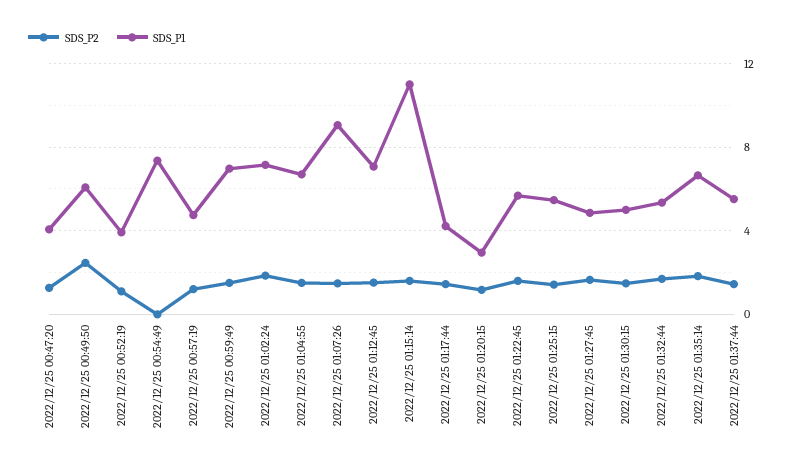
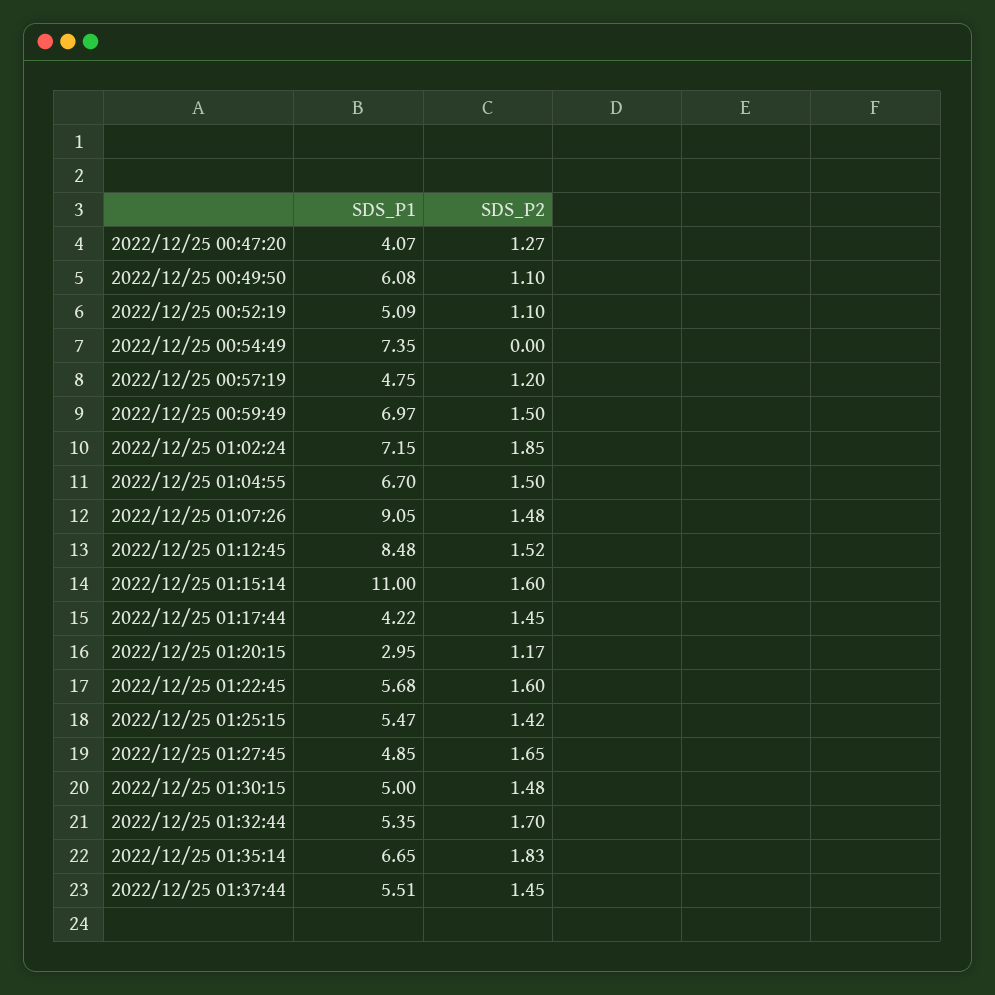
  {
    "SDS_P2": {
      "2022/12/25 00:47:20": 1.27,
-     "2022/12/25 00:49:50": 2.5,
+     "2022/12/25 00:49:50": 1.1,
      "2022/12/25 00:52:19": 1.1,
      "2022/12/25 00:54:49": 0,
      "2022/12/25 00:57:19": 1.2,
      "2022/12/25 00:59:49": 1.5,
      "2022/12/25 01:02:24": 1.85,
      "2022/12/25 01:04:55": 1.5,
      "2022/12/25 01:07:26": 1.48,
      "2022/12/25 01:12:45": 1.52,
      "2022/12/25 01:15:14": 1.6,
      "2022/12/25 01:17:44": 1.45,
      "2022/12/25 01:20:15": 1.17,
      "2022/12/25 01:22:45": 1.6,
      "2022/12/25 01:25:15": 1.42,
      "2022/12/25 01:27:45": 1.65,
      "2022/12/25 01:30:15": 1.48,
      "2022/12/25 01:32:44": 1.7,
      "2022/12/25 01:35:14": 1.83,
      "2022/12/25 01:37:44": 1.45
    },
    "SDS_P1": {
      "2022/12/25 00:47:20": 4.07,
      "2022/12/25 00:49:50": 6.08,
-     "2022/12/25 00:52:19": 4,
+     "2022/12/25 00:52:19": 5.09,
      "2022/12/25 00:54:49": 7.35,
      "2022/12/25 00:57:19": 4.75,
      "2022/12/25 00:59:49": 6.97,
      "2022/12/25 01:02:24": 7.15,
      "2022/12/25 01:04:55": 6.7,
      "2022/12/25 01:07:26": 9.05,
-     "2022/12/25 01:12:45": 7,
+     "2022/12/25 01:12:45": 8.48,
      "2022/12/25 01:15:14": 11,
      "2022/12/25 01:17:44": 4.22,
      "2022/12/25 01:20:15": 2.95,
      "2022/12/25 01:22:45": 5.68,
      "2022/12/25 01:25:15": 5.47,
      "2022/12/25 01:27:45": 4.85,
      "2022/12/25 01:30:15": 5,
      "2022/12/25 01:32:44": 5.35,
      "2022/12/25 01:35:14": 6.65,
      "2022/12/25 01:37:44": 5.51
    }
  }

